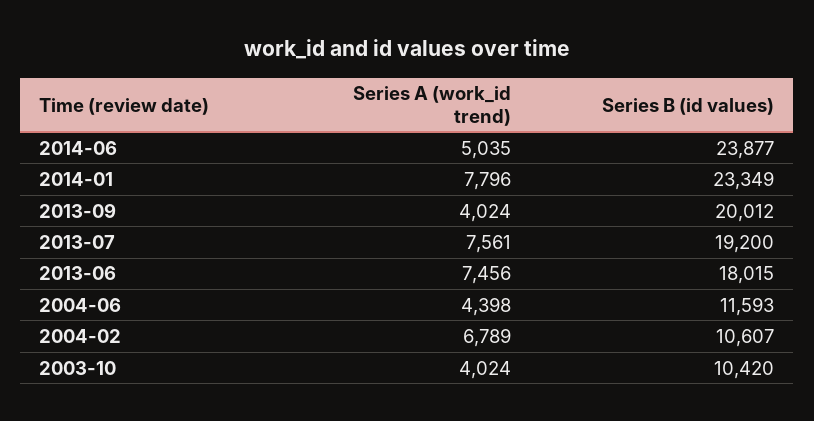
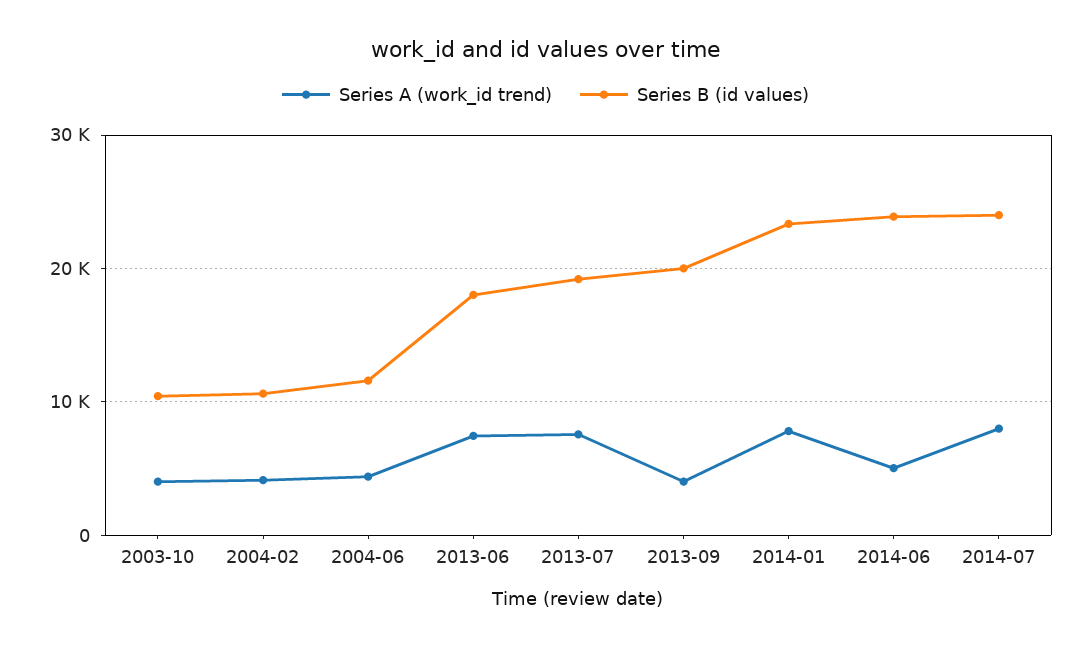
  {
    "Series A (work_id trend)": {
      "2014-06": 5035,
      "2014-01": 7796,
      "2013-09": 4024,
      "2013-07": 7561,
      "2013-06": 7456,
      "2004-06": 4398,
-     "2004-02": 6789,
+     "2004-02": 4000,
-     "2003-10": 4024
+     "2003-10": 4024,
+     "2014-07": 8000
    },
    "Series B (id values)": {
      "2014-06": 23877,
      "2014-01": 23349,
      "2013-09": 20012,
      "2013-07": 19200,
      "2013-06": 18015,
      "2004-06": 11593,
      "2004-02": 10607,
-     "2003-10": 10420
+     "2003-10": 10420,
+     "2014-07": 24000
    }
  }

